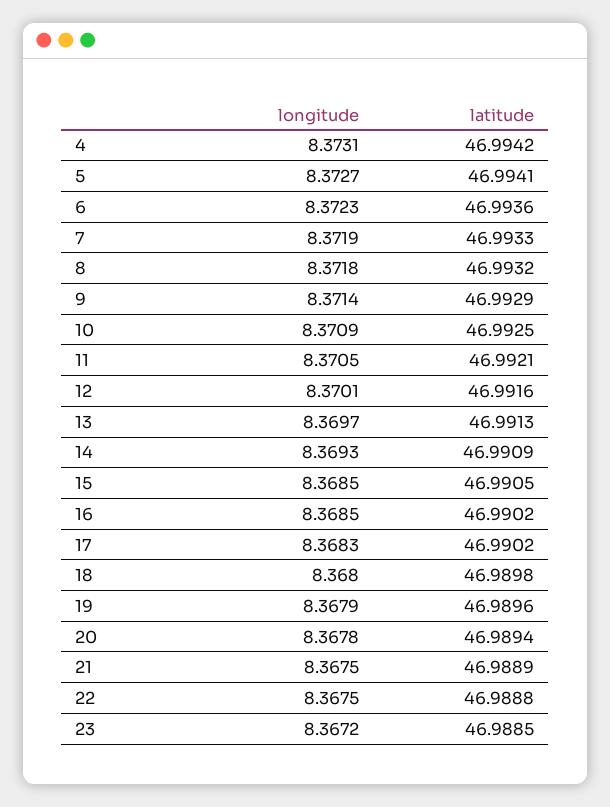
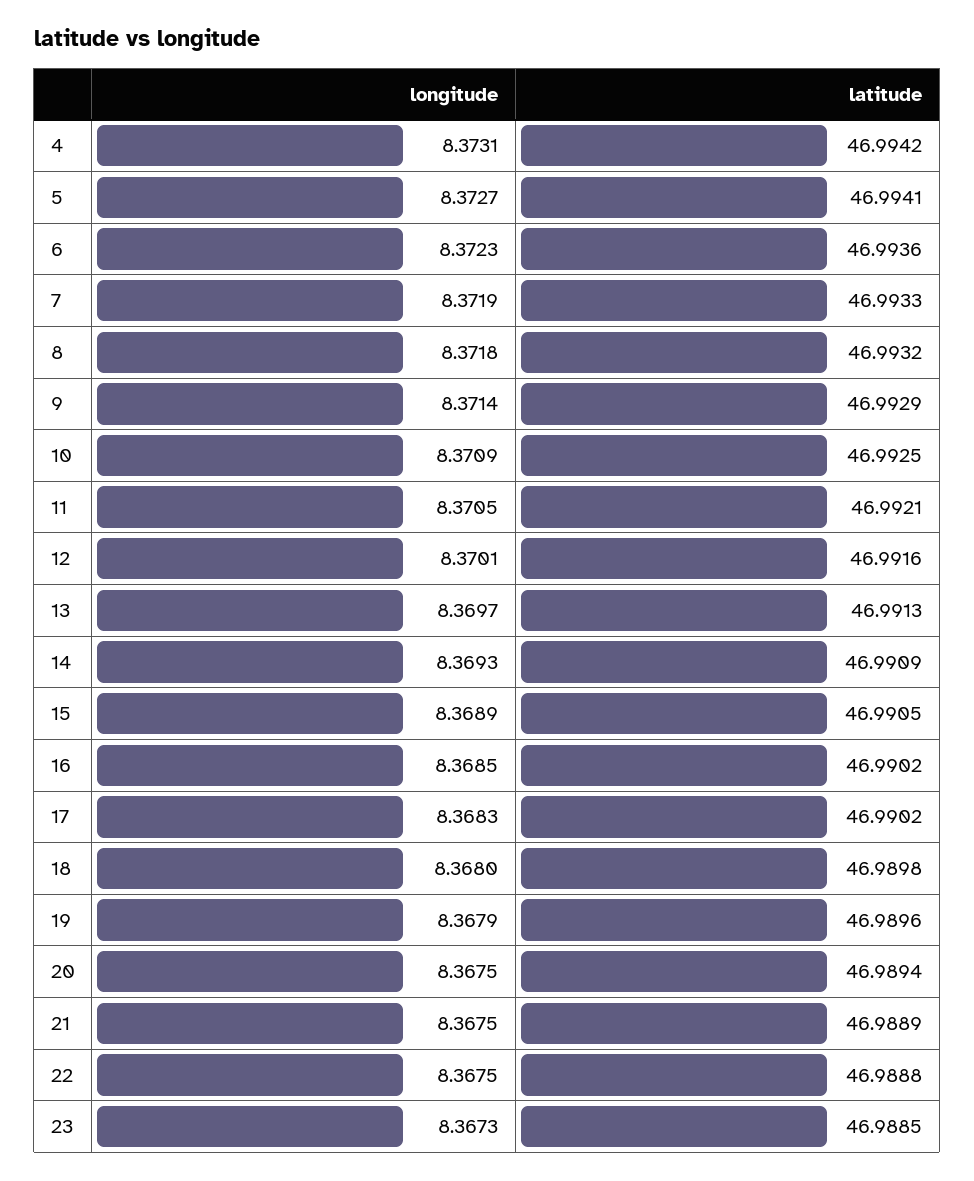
  {
    "longitude": {
      "4": 8.3731,
      "5": 8.3727,
      "6": 8.3723,
      "7": 8.3719,
      "8": 8.3718,
      "9": 8.3714,
      "10": 8.3709,
      "11": 8.3705,
      "12": 8.3701,
      "13": 8.3697,
      "14": 8.3693,
-     "15": 8.3685,
+     "15": 8.3689,
      "16": 8.3685,
      "17": 8.3683,
      "18": 8.368,
      "19": 8.3679,
-     "20": 8.3678,
+     "20": 8.3675,
      "21": 8.3675,
      "22": 8.3675,
-     "23": 8.3672
+     "23": 8.3673
    },
    "latitude": {
      "4": 46.9942,
      "5": 46.9941,
      "6": 46.9936,
      "7": 46.9933,
      "8": 46.9932,
      "9": 46.9929,
      "10": 46.9925,
      "11": 46.9921,
      "12": 46.9916,
      "13": 46.9913,
      "14": 46.9909,
      "15": 46.9905,
      "16": 46.9902,
      "17": 46.9902,
      "18": 46.9898,
      "19": 46.9896,
      "20": 46.9894,
      "21": 46.9889,
      "22": 46.9888,
      "23": 46.9885
    }
  }

